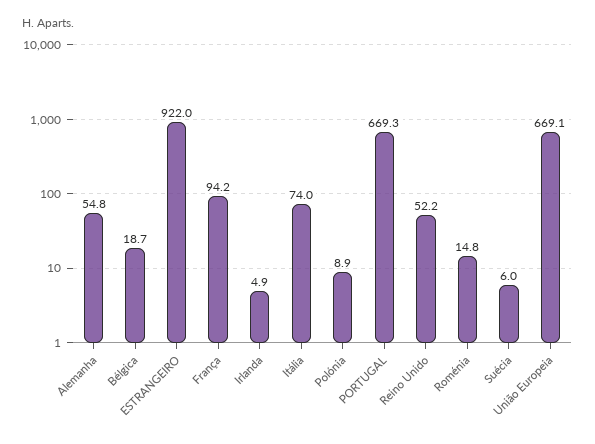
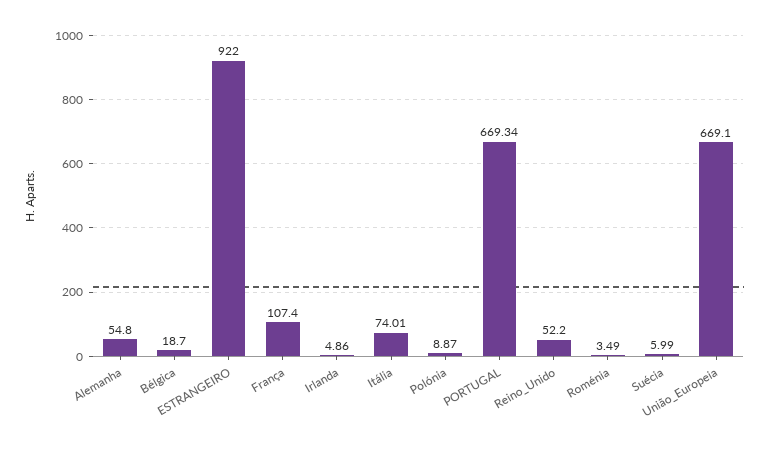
  {
    "Alemanha": 54.8,
    "Bélgica": 18.7,
    "ESTRANGEIRO": 922,
-   "França": 94.2,
+   "França": 107.4,
    "Irlanda": 4.86,
    "Itália": 74.01,
    "Polónia": 8.87,
    "PORTUGAL": 669.34,
    "Reino Unido": 52.2,
-   "Roménia": 14.8,
+   "Roménia": 3.49,
    "Suécia": 5.99,
    "União Europeia": 669.1
  }

